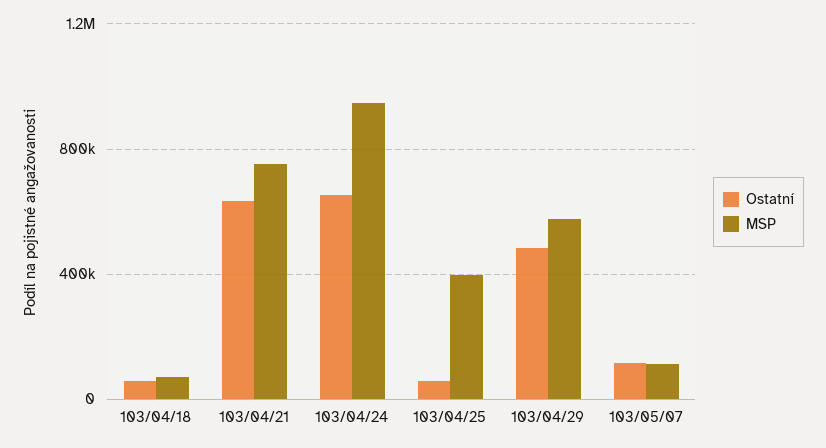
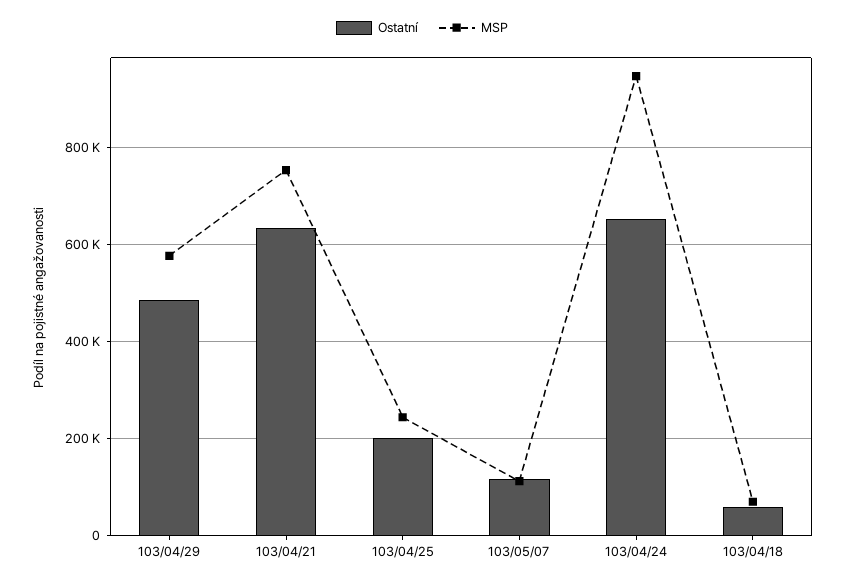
  {
    "Ostatní": {
      "103/04/18": 60000,
      "103/04/21": 640000,
      "103/04/24": 660000,
-     "103/04/25": 50000,
+     "103/04/25": 200000,
      "103/04/29": 480000,
      "103/05/07": 120000
    },
    "MSP": {
      "103/04/18": 60000,
      "103/04/21": 760000,
      "103/04/24": 940000,
-     "103/04/25": 400000,
+     "103/04/25": 240000,
      "103/04/29": 580000,
      "103/05/07": 120000
    }
  }

